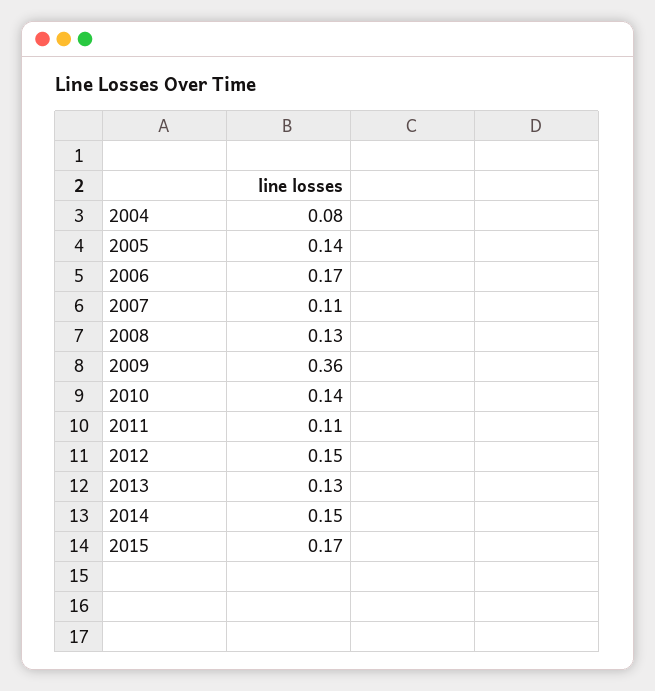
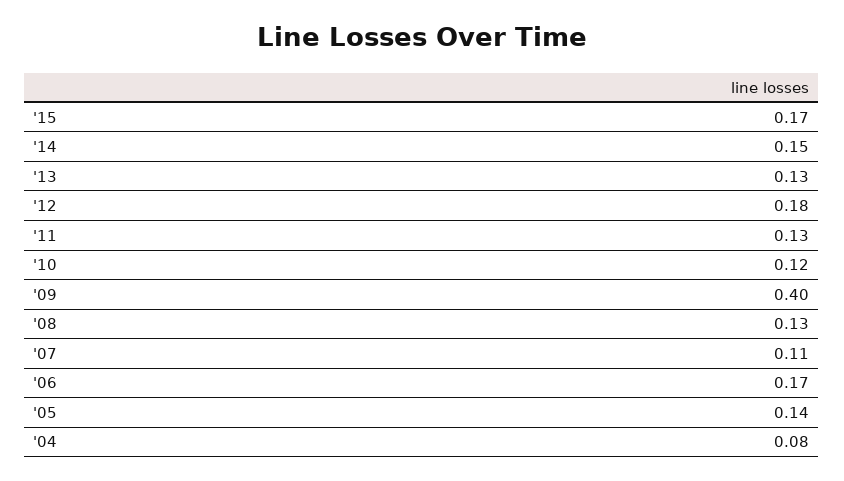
  {
    "2004": 0.08,
    "2005": 0.14,
    "2006": 0.17,
    "2007": 0.11,
    "2008": 0.13,
-   "2009": 0.36,
+   "2009": 0.4,
-   "2010": 0.14,
+   "2010": 0.12,
-   "2011": 0.11,
+   "2011": 0.13,
-   "2012": 0.15,
+   "2012": 0.18,
    "2013": 0.13,
    "2014": 0.15,
    "2015": 0.17
  }

